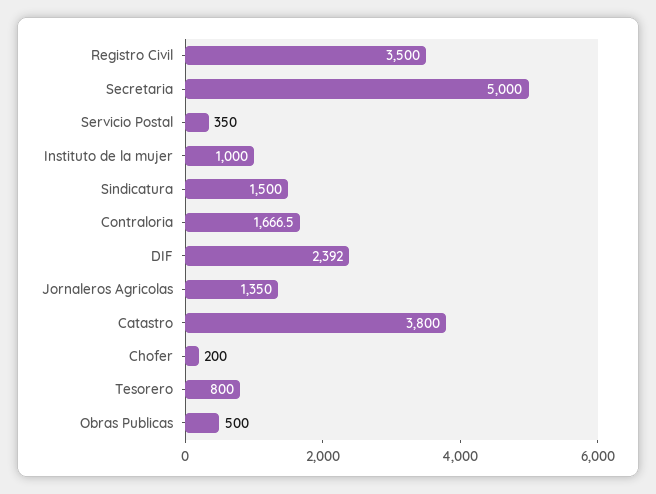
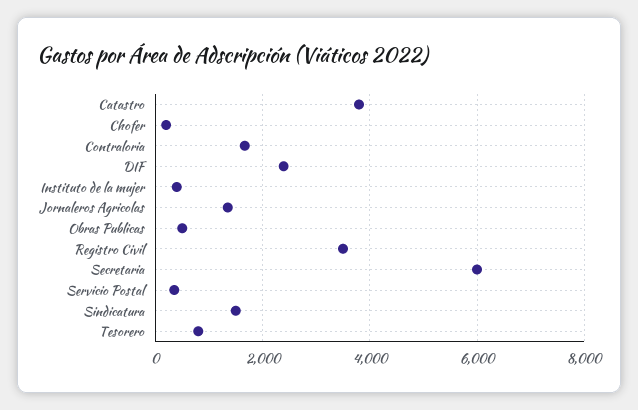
  {
    "Registro Civil": 3500,
-   "Secretaria": 5000,
+   "Secretaria": 6000,
    "Servicio Postal": 350,
-   "Instituto de la mujer": 1000,
+   "Instituto de la mujer": 400,
    "Sindicatura": 1500,
    "Contraloria": 1666.5,
    "DIF": 2392,
    "Jornaleros Agricolas": 1350,
    "Catastro": 3800,
    "Chofer": 200,
    "Tesorero": 800,
    "Obras Publicas": 500
  }

